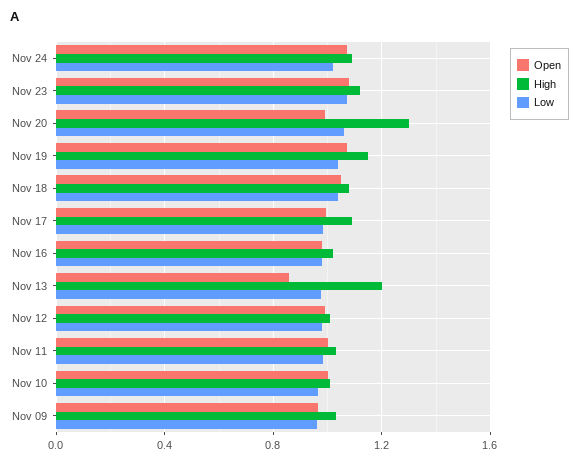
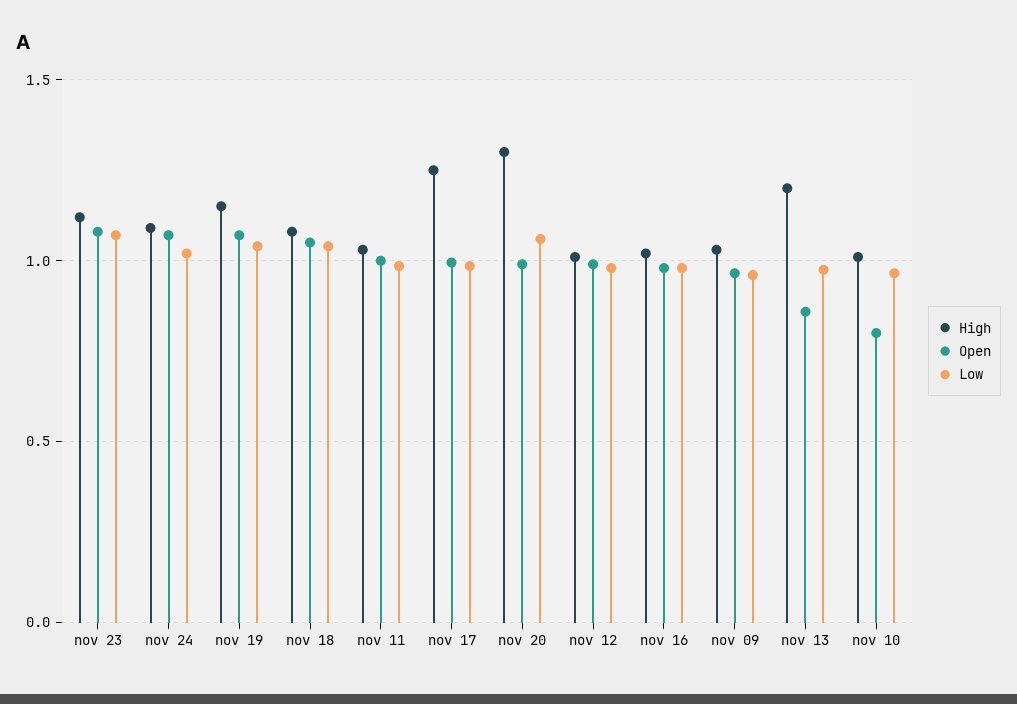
  {
    "Open": {
      "Nov 24": 1.05,
      "Nov 23": 1.1,
      "Nov 20": 1,
      "Nov 19": 1.05,
      "Nov 18": 1.05,
      "Nov 17": 1,
      "Nov 16": 1,
      "Nov 13": 0.85,
      "Nov 12": 1,
      "Nov 11": 1,
-     "Nov 10": 1,
+     "Nov 10": 0.8,
      "Nov 09": 0.95
    },
    "High": {
      "Nov 24": 1.1,
      "Nov 23": 1.1,
      "Nov 20": 1.3,
      "Nov 19": 1.15,
      "Nov 18": 1.1,
-     "Nov 17": 1.1,
+     "Nov 17": 1.25,
      "Nov 16": 1,
      "Nov 13": 1.2,
      "Nov 12": 1,
      "Nov 11": 1.05,
      "Nov 10": 1,
      "Nov 09": 1.05
    },
    "Low": {
      "Nov 24": 1,
      "Nov 23": 1.05,
      "Nov 20": 1.05,
      "Nov 19": 1.05,
      "Nov 18": 1.05,
      "Nov 17": 1,
      "Nov 16": 1,
      "Nov 13": 1,
      "Nov 12": 1,
      "Nov 11": 1,
      "Nov 10": 0.95,
      "Nov 09": 0.95
    }
  }

